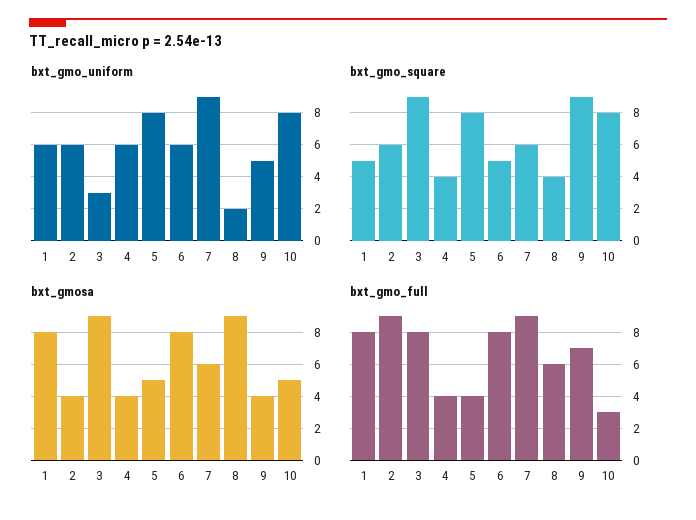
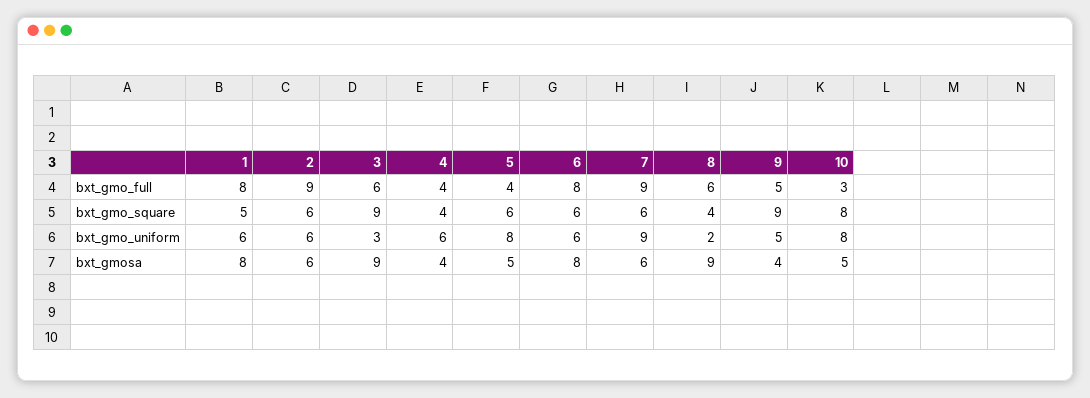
  {
    "bxt_gmo_uniform": {
      "1": 6,
      "2": 6,
      "3": 3,
      "4": 6,
      "5": 8,
      "6": 6,
      "7": 9,
      "8": 2,
      "9": 5,
      "10": 8
    },
    "bxt_gmo_square": {
      "1": 5,
      "2": 6,
      "3": 9,
      "4": 4,
-     "5": 8,
+     "5": 6,
-     "6": 5,
+     "6": 6,
      "7": 6,
      "8": 4,
      "9": 9,
      "10": 8
    },
    "bxt_gmosa": {
      "1": 8,
-     "2": 4,
+     "2": 6,
      "3": 9,
      "4": 4,
      "5": 5,
      "6": 8,
      "7": 6,
      "8": 9,
      "9": 4,
      "10": 5
    },
    "bxt_gmo_full": {
      "1": 8,
      "2": 9,
-     "3": 8,
+     "3": 6,
      "4": 4,
      "5": 4,
      "6": 8,
      "7": 9,
      "8": 6,
-     "9": 7,
+     "9": 5,
      "10": 3
    }
  }

